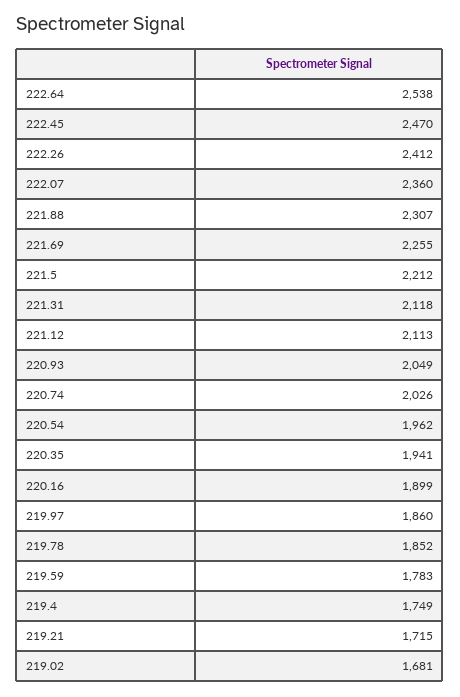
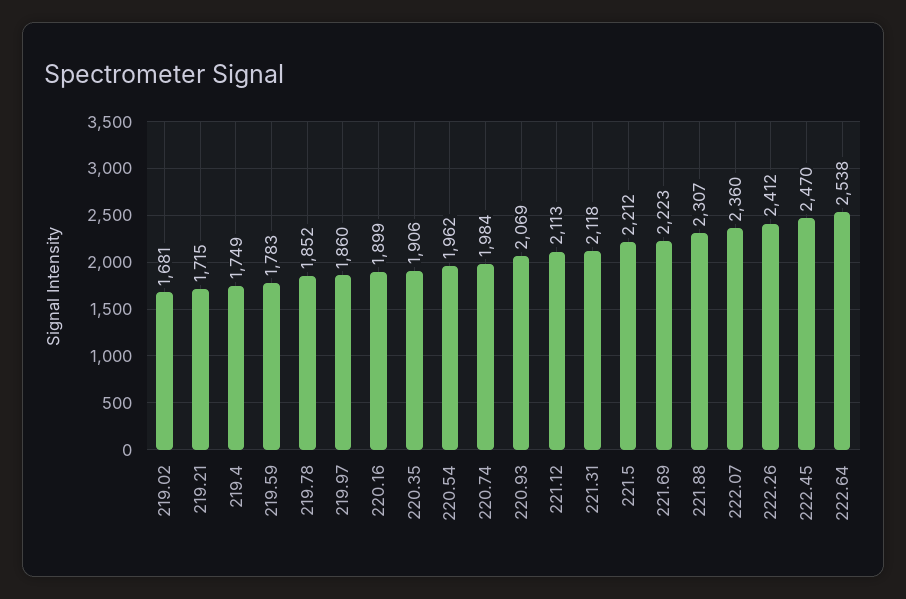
  {
    "222.64": 2538,
    "222.45": 2470,
    "222.26": 2412,
    "222.07": 2360,
    "221.88": 2307,
-   "221.69": 2255,
+   "221.69": 2223,
    "221.5": 2212,
    "221.31": 2118,
    "221.12": 2113,
-   "220.93": 2049,
+   "220.93": 2069,
-   "220.74": 2026,
+   "220.74": 1984,
    "220.54": 1962,
-   "220.35": 1941,
+   "220.35": 1906,
    "220.16": 1899,
    "219.97": 1860,
    "219.78": 1852,
    "219.59": 1783,
    "219.4": 1749,
    "219.21": 1715,
    "219.02": 1681
  }

